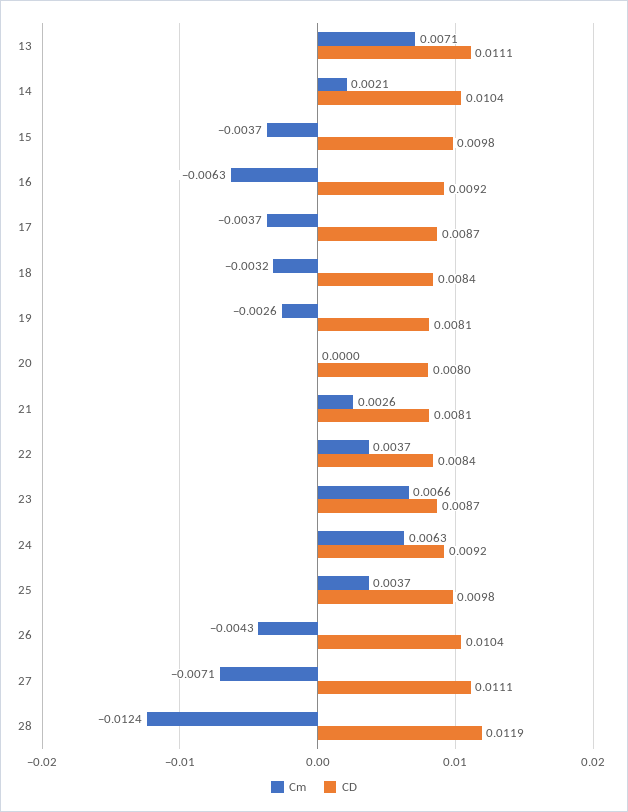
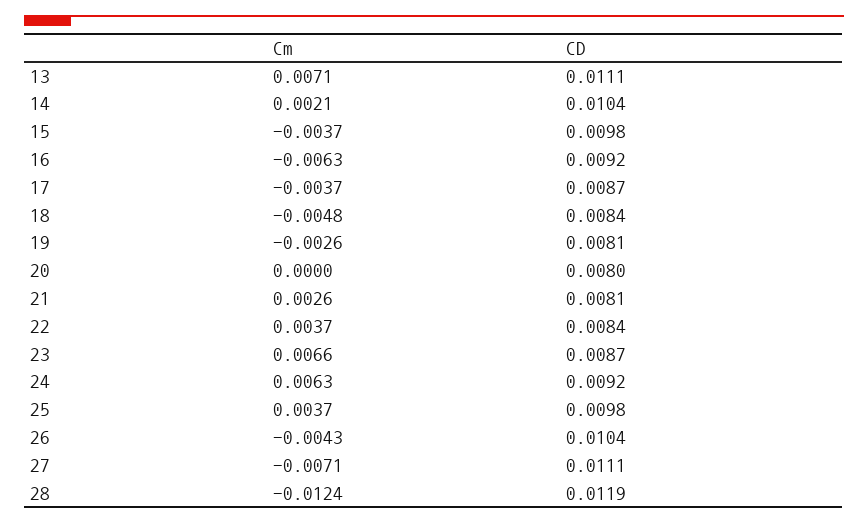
  {
    "Cm": {
      "13": 0.0071,
      "14": 0.0021,
      "15": -0.0037,
      "16": -0.0063,
      "17": -0.0037,
-     "18": -0.0032,
+     "18": -0.0048,
      "19": -0.0026,
      "20": 0,
      "21": 0.0026,
      "22": 0.0037,
      "23": 0.0066,
      "24": 0.0063,
      "25": 0.0037,
      "26": -0.0043,
      "27": -0.0071,
      "28": -0.0124
    },
    "CD": {
      "13": 0.0111,
      "14": 0.0104,
      "15": 0.0098,
      "16": 0.0092,
      "17": 0.0087,
      "18": 0.0084,
      "19": 0.0081,
      "20": 0.008,
      "21": 0.0081,
      "22": 0.0084,
      "23": 0.0087,
      "24": 0.0092,
      "25": 0.0098,
      "26": 0.0104,
      "27": 0.0111,
      "28": 0.0119
    }
  }

